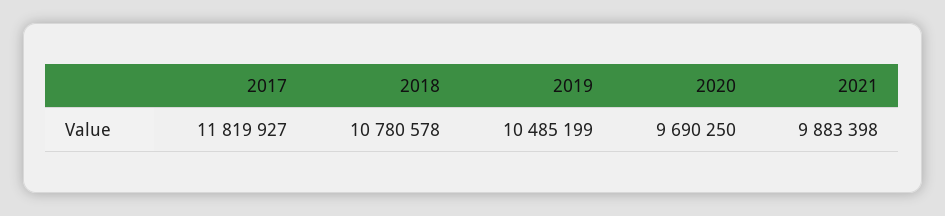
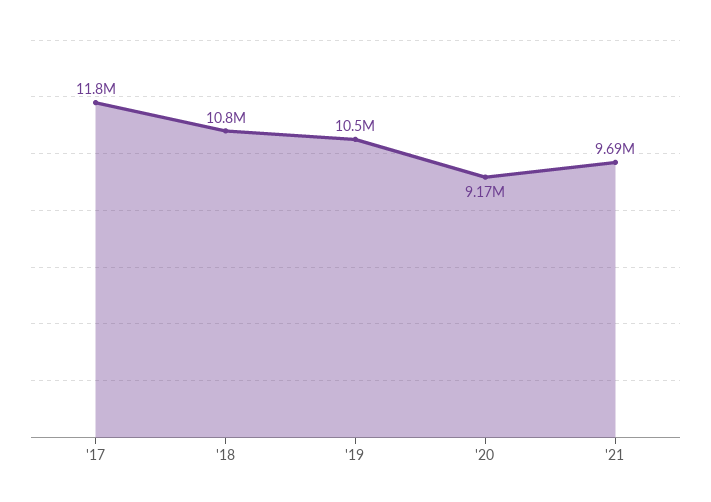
  {
    "2017": 11819927,
    "2018": 10780578,
    "2019": 10485199,
-   "2020": 9690250,
+   "2020": 9170000,
-   "2021": 9883398
+   "2021": 9690000
  }

